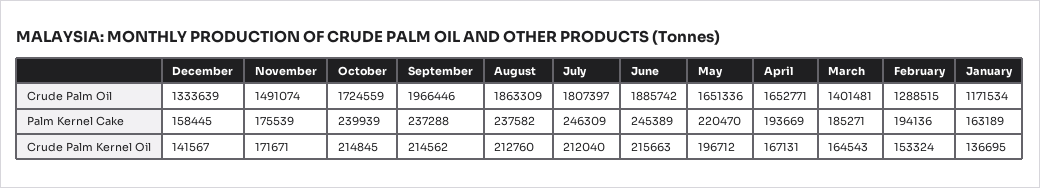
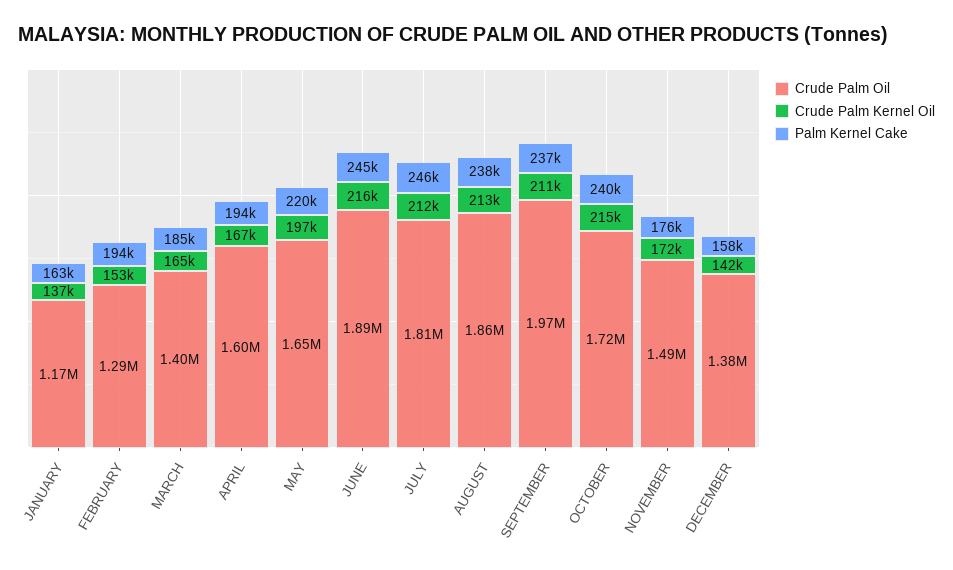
  {
    "Crude Palm Oil": {
-     "December": 1333639,
+     "December": 1380000,
      "November": 1491074,
      "October": 1724559,
      "September": 1966446,
      "August": 1863309,
      "July": 1807397,
      "June": 1885742,
      "May": 1651336,
-     "April": 1652771,
+     "April": 1600000,
      "March": 1401481,
      "February": 1288515,
      "January": 1171534
    },
    "Palm Kernel Cake": {
      "December": 158445,
      "November": 175539,
      "October": 239939,
      "September": 237288,
      "August": 237582,
      "July": 246309,
      "June": 245389,
      "May": 220470,
      "April": 193669,
      "March": 185271,
      "February": 194136,
      "January": 163189
    },
    "Crude Palm Kernel Oil": {
      "December": 141567,
      "November": 171671,
      "October": 214845,
-     "September": 214562,
+     "September": 211000,
      "August": 212760,
      "July": 212040,
      "June": 215663,
      "May": 196712,
      "April": 167131,
      "March": 164543,
      "February": 153324,
      "January": 136695
    }
  }

